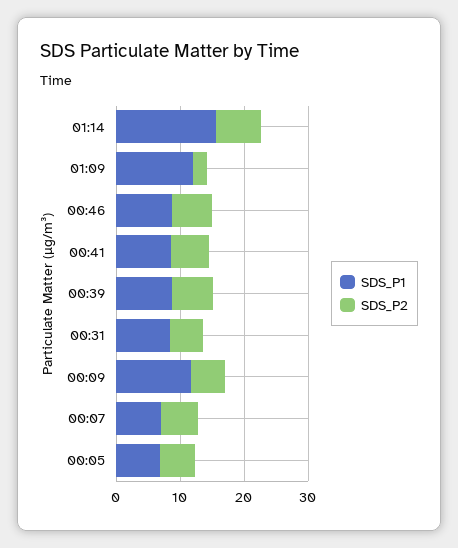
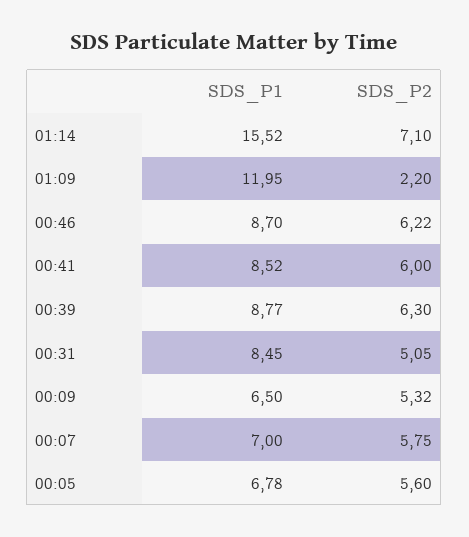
  {
    "SDS_P1": {
      "01:14": 15.52,
      "01:09": 11.95,
      "00:46": 8.7,
      "00:41": 8.52,
      "00:39": 8.77,
      "00:31": 8.45,
-     "00:09": 12,
+     "00:09": 6.5,
      "00:07": 7,
      "00:05": 6.78
    },
    "SDS_P2": {
      "01:14": 7.1,
      "01:09": 2.2,
      "00:46": 6.22,
      "00:41": 6,
      "00:39": 6.3,
      "00:31": 5.05,
      "00:09": 5.32,
      "00:07": 5.75,
      "00:05": 5.6
    }
  }

